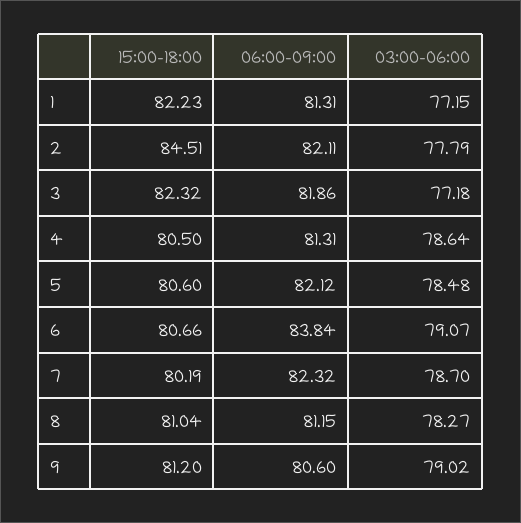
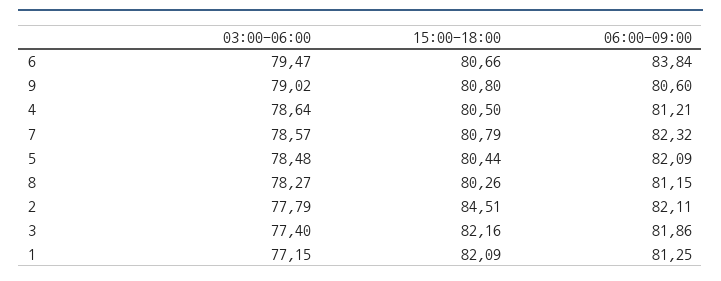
  {
    "15:00-18:00": {
-     "1": 82.23,
+     "1": 82.09,
      "2": 84.51,
-     "3": 82.32,
+     "3": 82.16,
      "4": 80.5,
-     "5": 80.6,
+     "5": 80.44,
      "6": 80.66,
-     "7": 80.19,
+     "7": 80.79,
-     "8": 81.04,
+     "8": 80.26,
-     "9": 81.2
+     "9": 80.8
    },
    "06:00-09:00": {
-     "1": 81.31,
+     "1": 81.25,
      "2": 82.11,
      "3": 81.86,
-     "4": 81.31,
+     "4": 81.21,
-     "5": 82.12,
+     "5": 82.09,
      "6": 83.84,
      "7": 82.32,
      "8": 81.15,
      "9": 80.6
    },
    "03:00-06:00": {
      "1": 77.15,
      "2": 77.79,
-     "3": 77.18,
+     "3": 77.4,
      "4": 78.64,
      "5": 78.48,
-     "6": 79.07,
+     "6": 79.47,
-     "7": 78.7,
+     "7": 78.57,
      "8": 78.27,
      "9": 79.02
    }
  }

